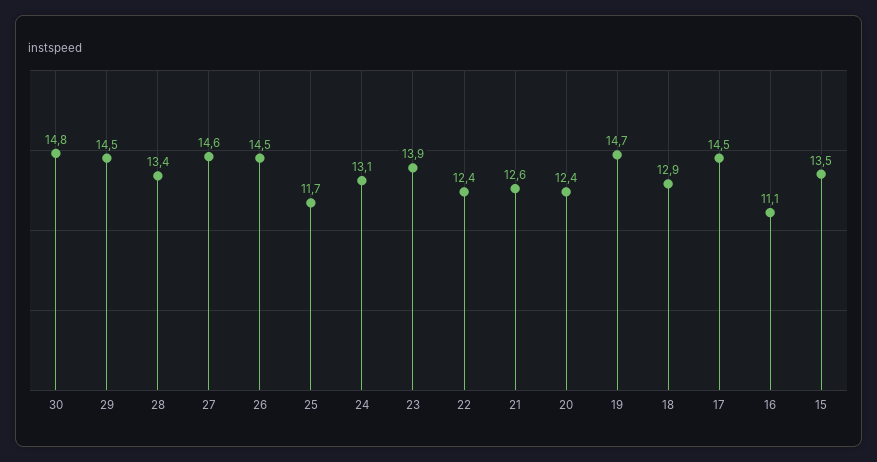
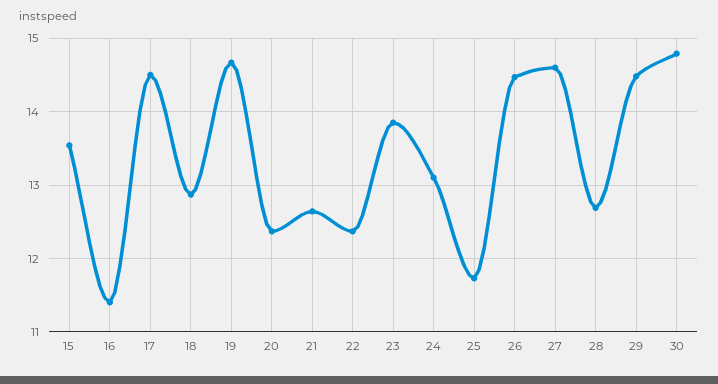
  {
    "30": 14.8,
    "29": 14.5,
-   "28": 13.4,
+   "28": 12.7,
    "27": 14.6,
    "26": 14.5,
    "25": 11.7,
    "24": 13.1,
    "23": 13.9,
    "22": 12.4,
    "21": 12.6,
    "20": 12.4,
    "19": 14.7,
    "18": 12.9,
    "17": 14.5,
-   "16": 11.1,
+   "16": 11.4,
    "15": 13.5
  }

